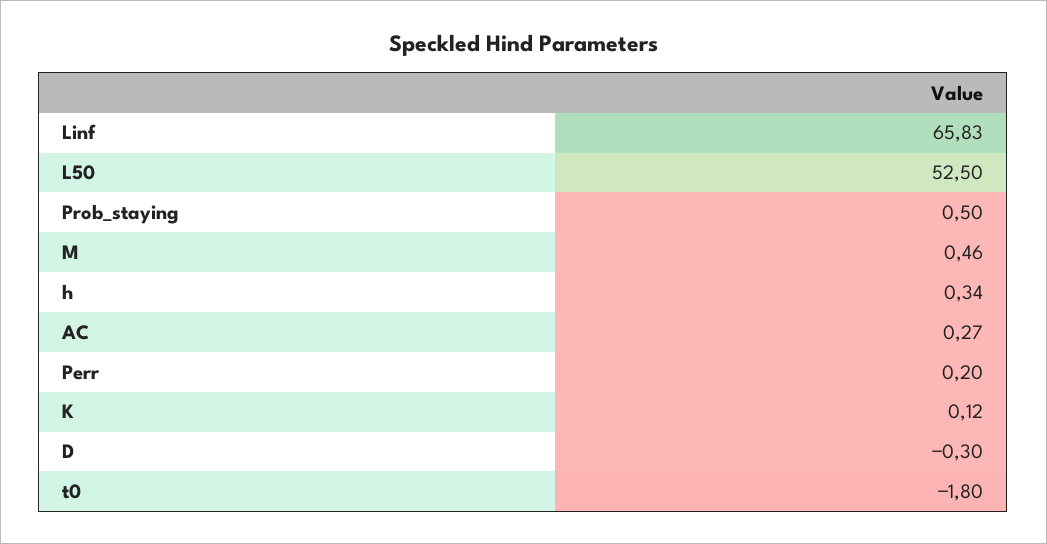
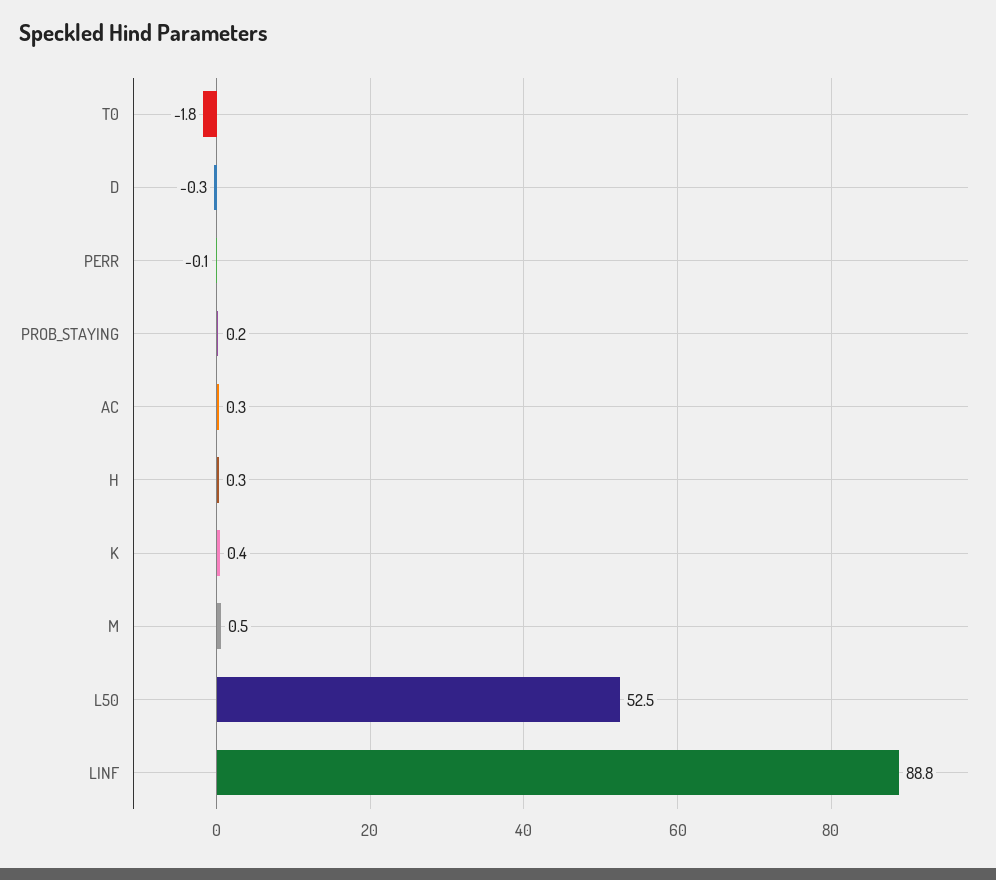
  {
-   "Linf": 65.83,
+   "Linf": 88.8,
    "L50": 52.5,
-   "Prob_staying": 0.5,
+   "Prob_staying": 0.2,
    "M": 0.46,
    "h": 0.34,
    "AC": 0.27,
-   "Perr": 0.2,
+   "Perr": -0.1,
-   "K": 0.12,
+   "K": 0.4,
    "D": -0.3,
    "t0": -1.8
  }

